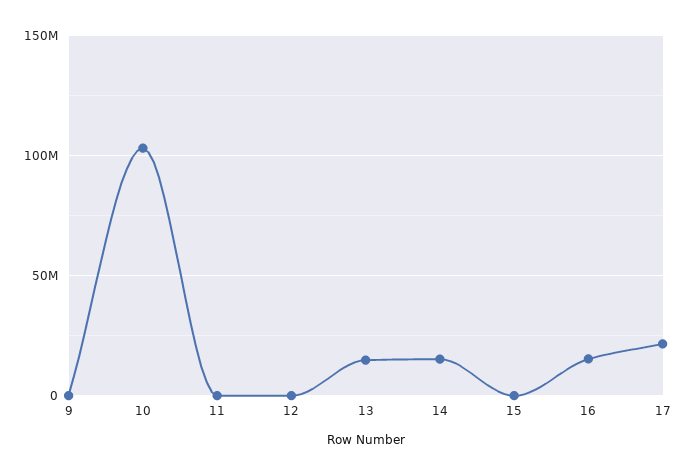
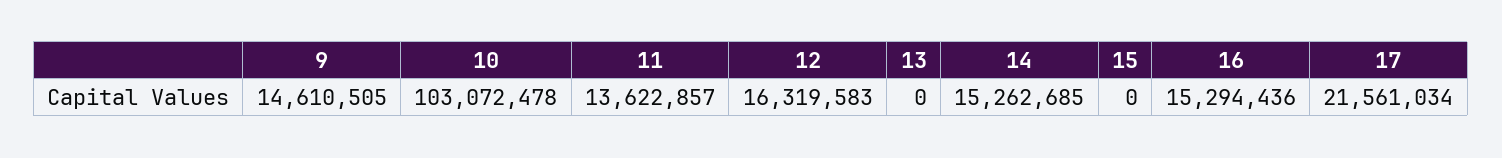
  {
-   "9": 0,
+   "9": 14610505,
    "10": 103072478,
-   "11": 0,
+   "11": 13622857,
-   "12": 0,
+   "12": 16319583,
-   "13": 15000000,
+   "13": 0,
    "14": 15262685,
    "15": 0,
    "16": 15294436,
    "17": 21561034
  }

